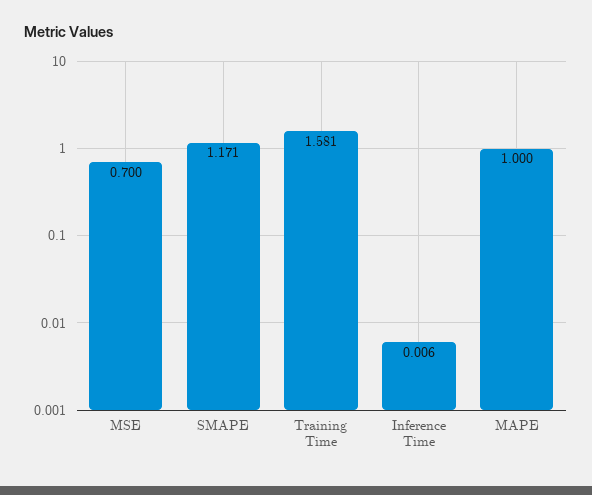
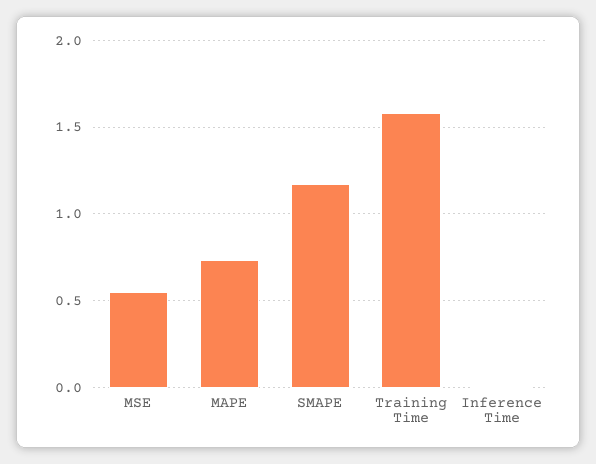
  {
-   "MSE": 0.7,
+   "MSE": 0.55,
    "SMAPE": 1.171,
    "Training Time": 1.581,
    "Inference Time": 0.006,
-   "MAPE": 1
+   "MAPE": 0.75
  }

